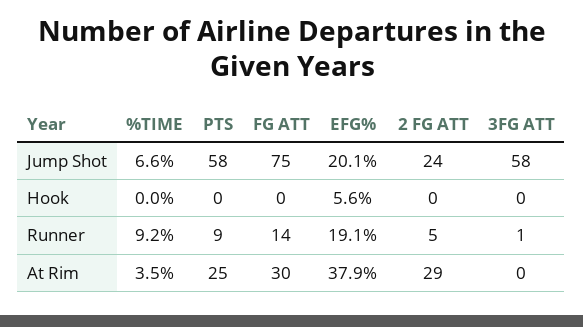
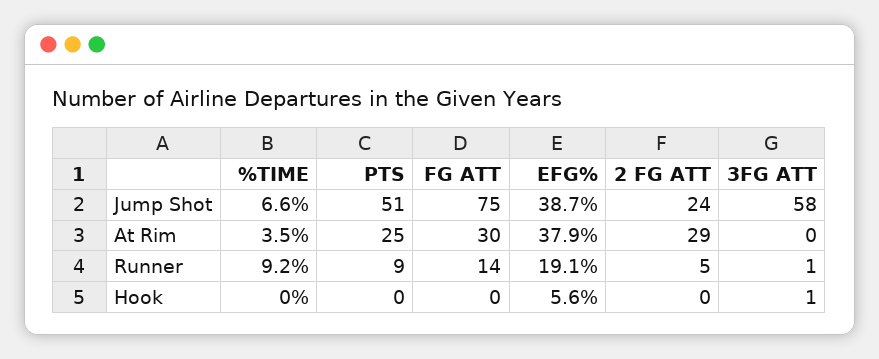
  {
    "%TIME": {
      "Jump Shot": 6.6,
      "Hook": 0,
      "Runner": 9.2,
      "At Rim": 3.5
    },
    "PTS": {
-     "Jump Shot": 58,
+     "Jump Shot": 51,
      "Hook": 0,
      "Runner": 9,
      "At Rim": 25
    },
    "FG ATT": {
      "Jump Shot": 75,
      "Hook": 0,
      "Runner": 14,
      "At Rim": 30
    },
    "EFG%": {
-     "Jump Shot": 20.1,
+     "Jump Shot": 38.7,
      "Hook": 5.6,
      "Runner": 19.1,
      "At Rim": 37.9
    },
    "2 FG ATT": {
      "Jump Shot": 24,
      "Hook": 0,
      "Runner": 5,
      "At Rim": 29
    },
    "3FG ATT": {
      "Jump Shot": 58,
-     "Hook": 0,
+     "Hook": 1,
      "Runner": 1,
      "At Rim": 0
    }
  }

